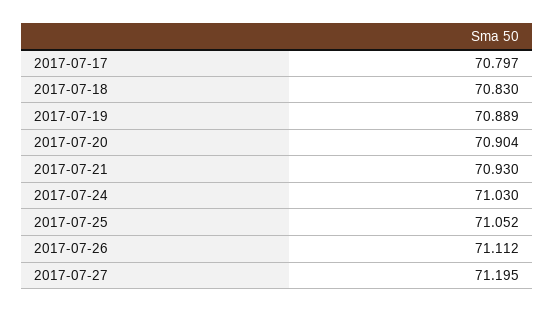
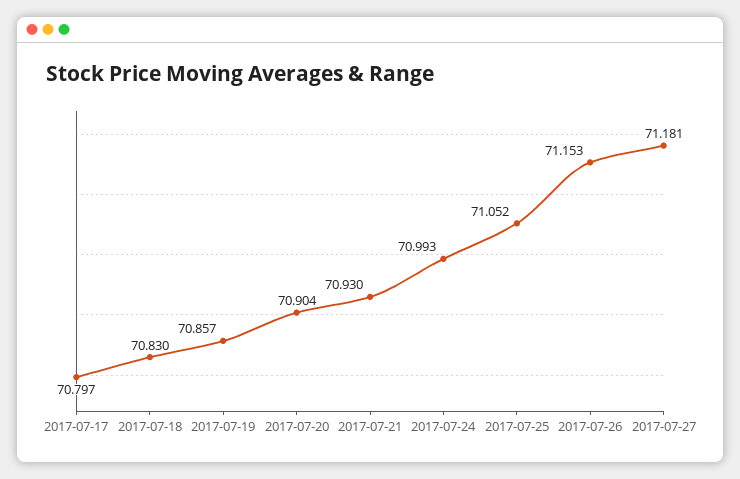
  {
    "2017-07-17": 70.797,
    "2017-07-18": 70.83,
-   "2017-07-19": 70.889,
+   "2017-07-19": 70.857,
    "2017-07-20": 70.904,
    "2017-07-21": 70.93,
-   "2017-07-24": 71.03,
+   "2017-07-24": 70.993,
    "2017-07-25": 71.052,
-   "2017-07-26": 71.112,
+   "2017-07-26": 71.153,
-   "2017-07-27": 71.195
+   "2017-07-27": 71.181
  }

